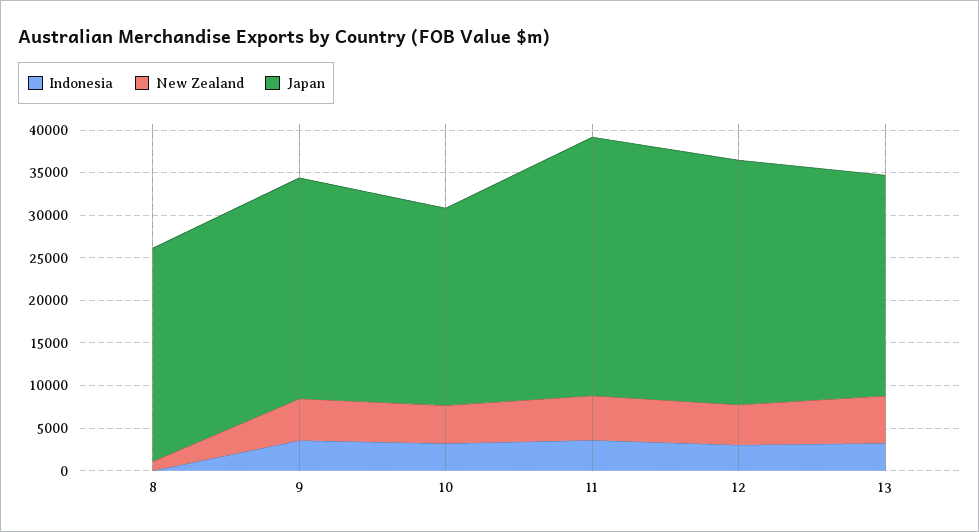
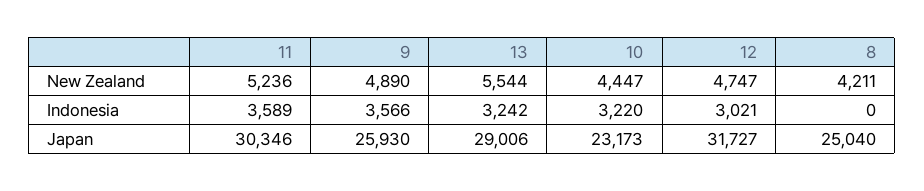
  {
    "Indonesia": {
      "8": 0,
      "9": 3566,
      "10": 3220,
      "11": 3589,
      "12": 3021,
      "13": 3242
    },
    "New Zealand": {
-     "8": 1000,
+     "8": 4211,
      "9": 4890,
      "10": 4447,
      "11": 5236,
      "12": 4747,
      "13": 5544
    },
    "Japan": {
      "8": 25040,
      "9": 25930,
      "10": 23173,
      "11": 30346,
-     "12": 29000,
+     "12": 31727,
-     "13": 26000
+     "13": 29006
    }
  }

